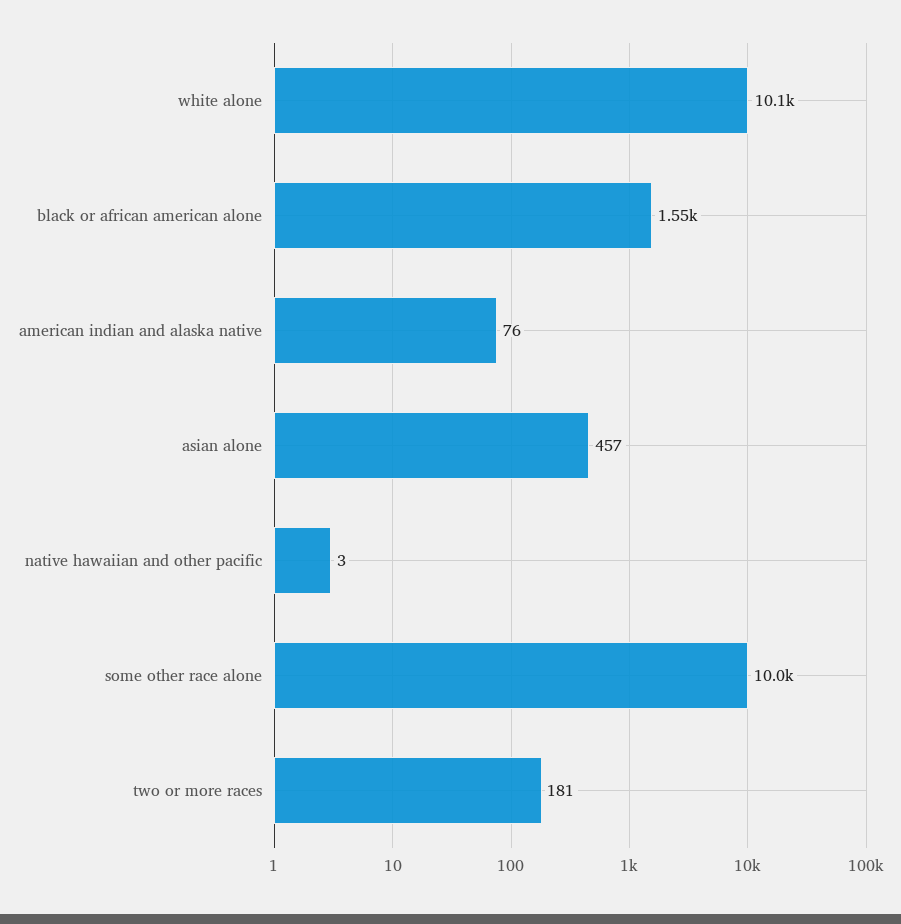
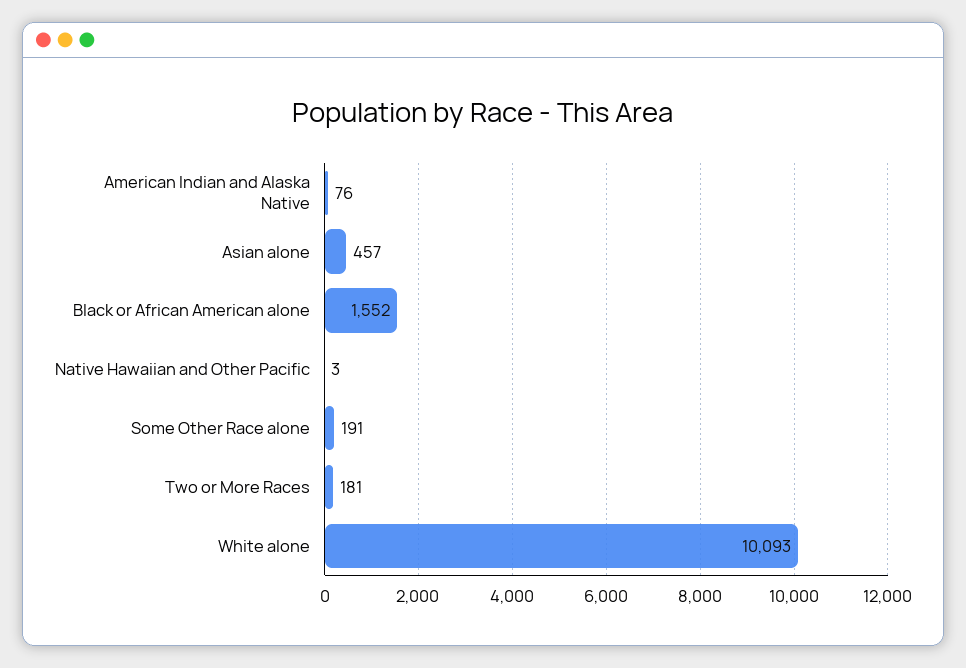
  {
    "white alone": 10093,
    "black or african american alone": 1552,
    "american indian and alaska native": 76,
    "asian alone": 457,
    "native hawaiian and other pacific": 3,
-   "some other race alone": 10000,
+   "some other race alone": 191,
    "two or more races": 181
  }

